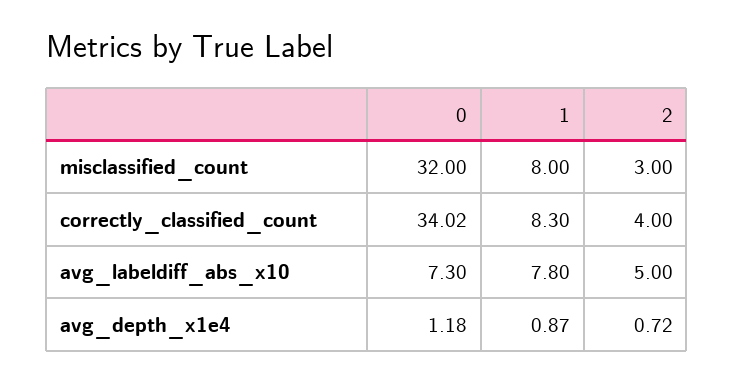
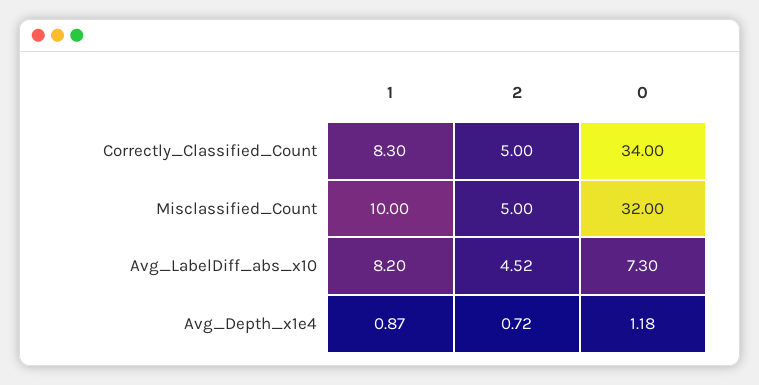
  {
    "0": {
      "misclassified_count": 32,
-     "correctly_classified_count": 34.02,
+     "correctly_classified_count": 34,
      "avg_labeldiff_abs_x10": 7.3,
      "avg_depth_x1e4": 1.18
    },
    "1": {
-     "misclassified_count": 8,
+     "misclassified_count": 10,
      "correctly_classified_count": 8.3,
-     "avg_labeldiff_abs_x10": 7.8,
+     "avg_labeldiff_abs_x10": 8.2,
      "avg_depth_x1e4": 0.87
    },
    "2": {
-     "misclassified_count": 3,
+     "misclassified_count": 5,
-     "correctly_classified_count": 4,
+     "correctly_classified_count": 5,
-     "avg_labeldiff_abs_x10": 5,
+     "avg_labeldiff_abs_x10": 4.52,
      "avg_depth_x1e4": 0.72
    }
  }

